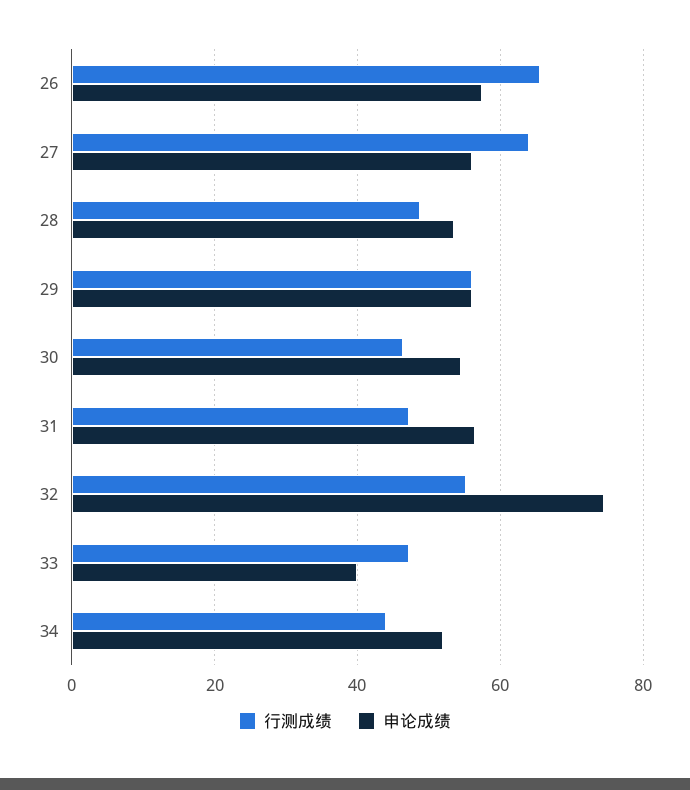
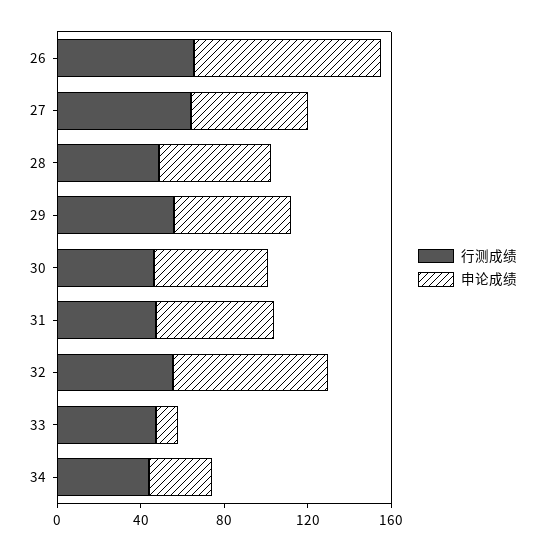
  {
    "行测成绩": {
      "26": 66,
      "27": 64,
      "28": 48,
      "29": 56,
      "30": 46,
      "31": 48,
      "32": 56,
      "33": 48,
      "34": 44
    },
    "申论成绩": {
-     "26": 58,
+     "26": 90,
      "27": 56,
      "28": 54,
      "29": 56,
      "30": 54,
      "31": 56,
      "32": 74,
-     "33": 40,
+     "33": 10,
-     "34": 52
+     "34": 30
    }
  }

